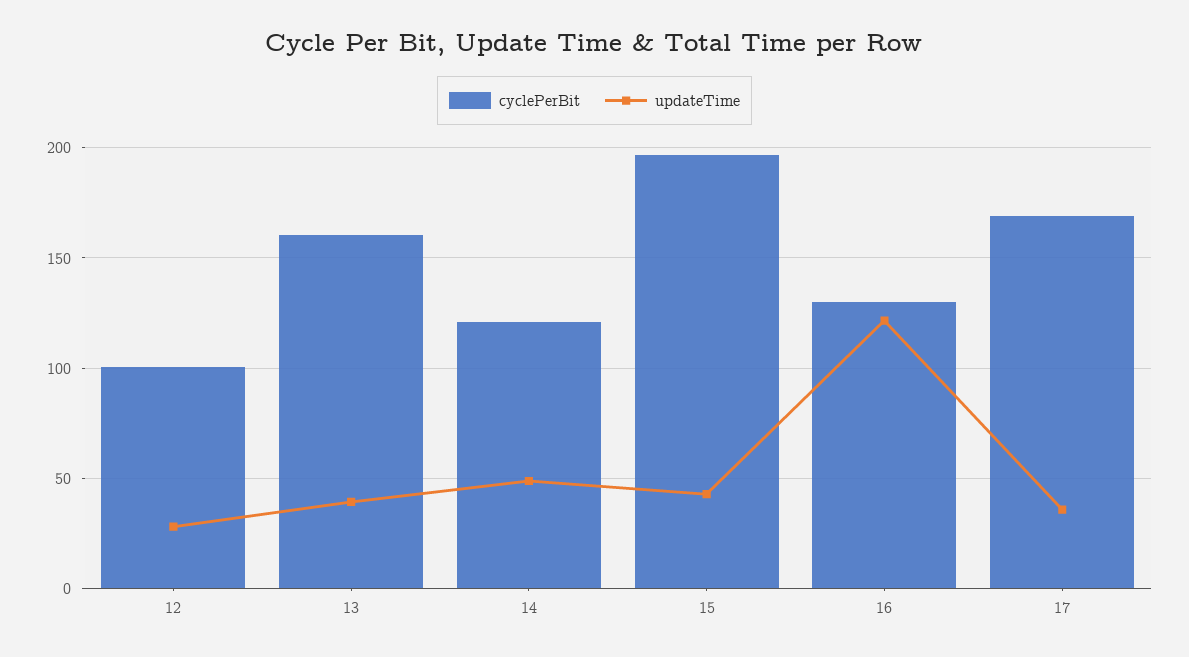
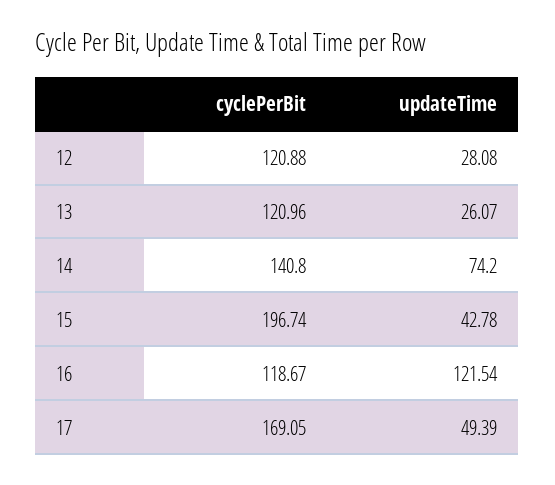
  {
    "cyclePerBit": {
-     "12": 100,
+     "12": 120.88,
-     "13": 160,
+     "13": 120.96,
-     "14": 120,
+     "14": 140.8,
      "15": 196.74,
-     "16": 130,
+     "16": 118.67,
      "17": 169.05
    },
    "updateTime": {
      "12": 28.08,
-     "13": 40,
+     "13": 26.07,
-     "14": 50,
+     "14": 74.2,
      "15": 42.78,
      "16": 121.54,
-     "17": 35
+     "17": 49.39
    }
  }

